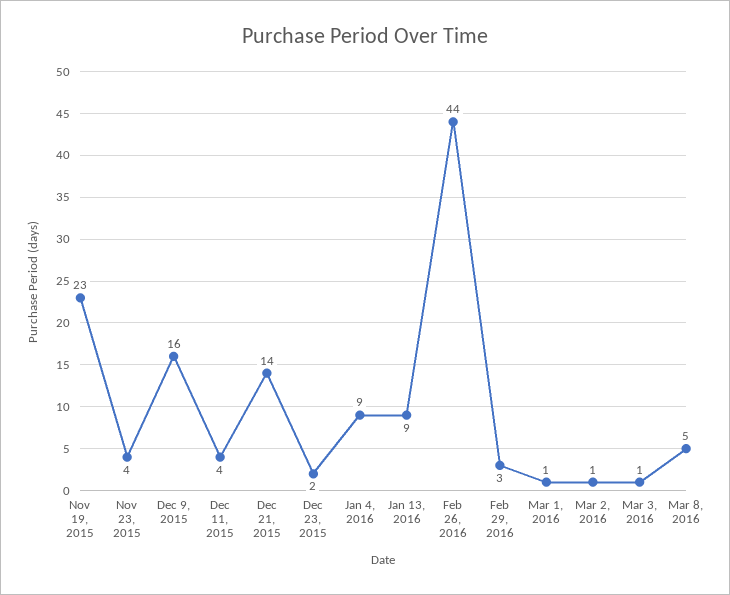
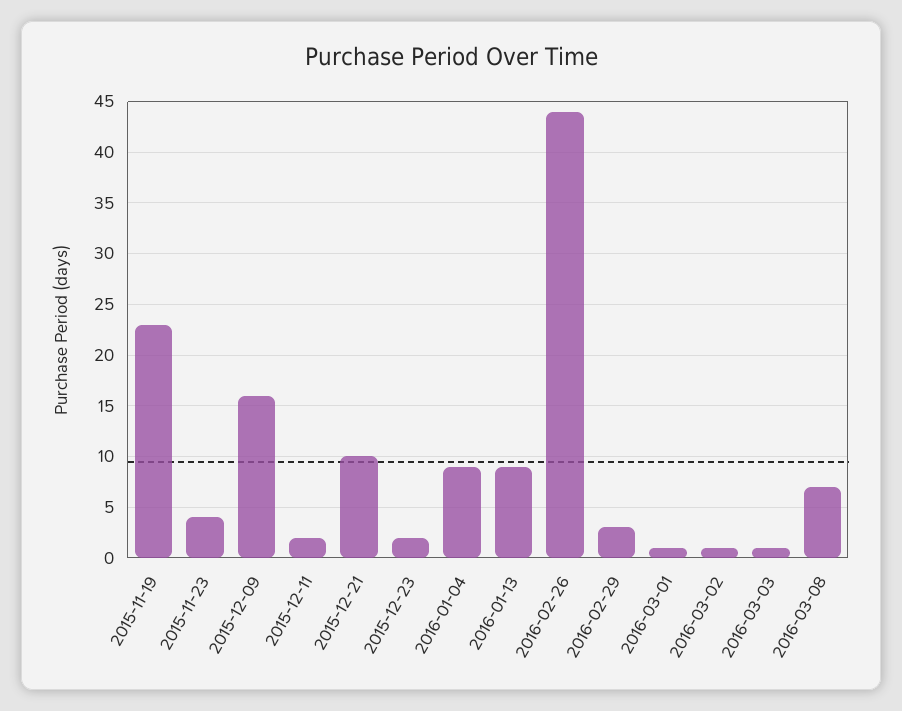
  {
    "Nov 19, 2015": 23,
    "Nov 23, 2015": 4,
    "Dec 9, 2015": 16,
-   "Dec 11, 2015": 4,
+   "Dec 11, 2015": 2,
-   "Dec 21, 2015": 14,
+   "Dec 21, 2015": 10,
    "Dec 23, 2015": 2,
    "Jan 4, 2016": 9,
    "Jan 13, 2016": 9,
    "Feb 26, 2016": 44,
    "Feb 29, 2016": 3,
    "Mar 1, 2016": 1,
    "Mar 2, 2016": 1,
    "Mar 3, 2016": 1,
-   "Mar 8, 2016": 5
+   "Mar 8, 2016": 7
  }

